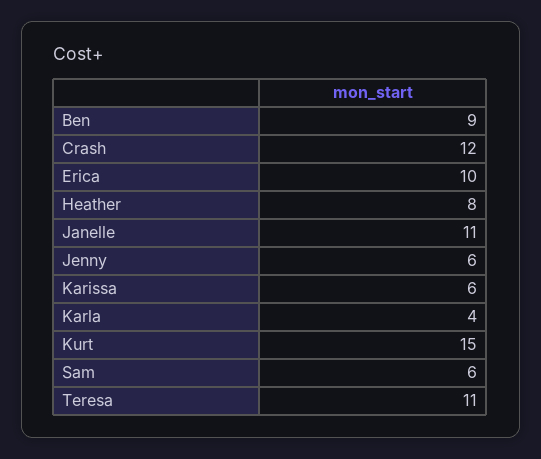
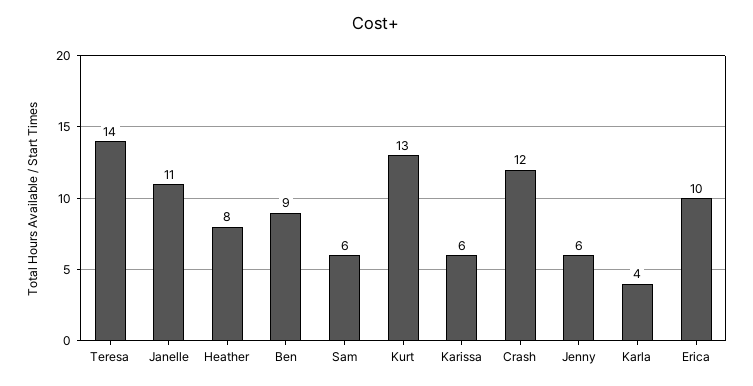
  {
    "Ben": 9,
    "Crash": 12,
    "Erica": 10,
    "Heather": 8,
    "Janelle": 11,
    "Jenny": 6,
    "Karissa": 6,
    "Karla": 4,
-   "Kurt": 15,
+   "Kurt": 13,
    "Sam": 6,
-   "Teresa": 11
+   "Teresa": 14
  }

